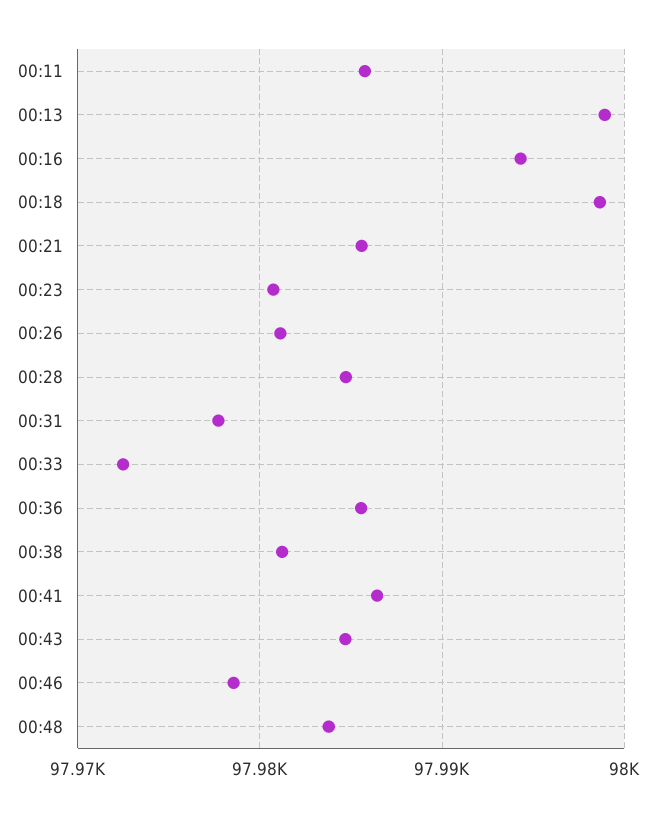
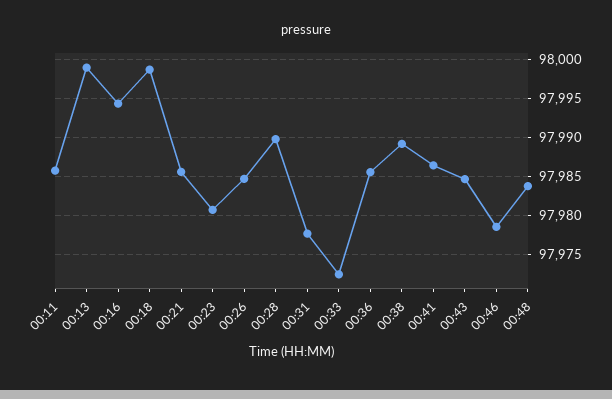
  {
    "00:11": 97986,
    "00:13": 97999,
    "00:16": 97994,
    "00:18": 97999,
    "00:21": 97986,
    "00:23": 97981,
-   "00:26": 97981,
+   "00:26": 97985,
-   "00:28": 97985,
+   "00:28": 97990,
    "00:31": 97978,
    "00:33": 97973,
    "00:36": 97986,
-   "00:38": 97981,
+   "00:38": 97989,
    "00:41": 97986,
    "00:43": 97985,
    "00:46": 97979,
    "00:48": 97984
  }

